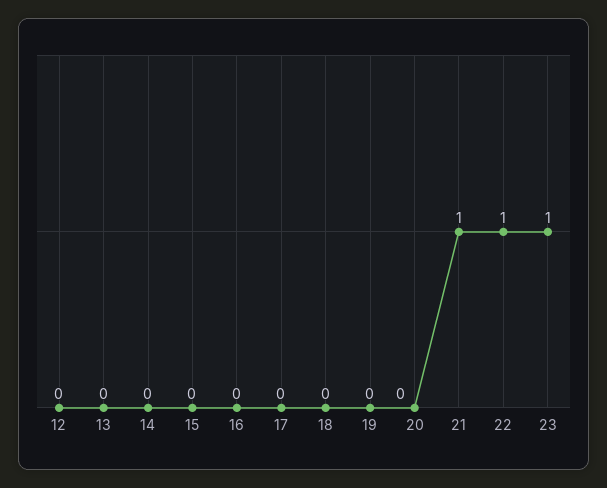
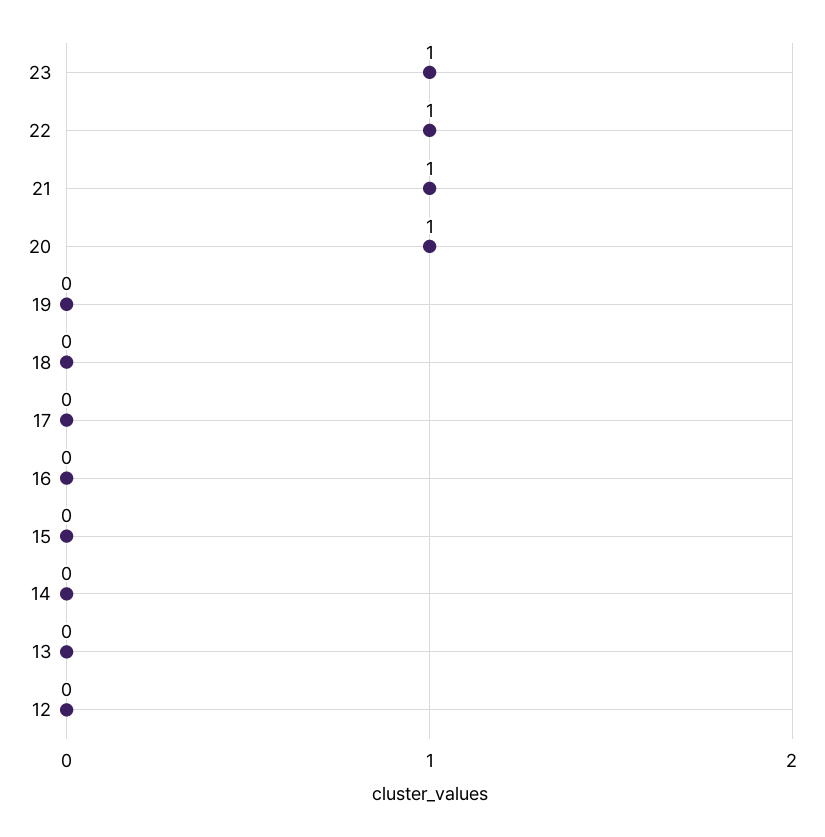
  {
    "12": 0,
    "13": 0,
    "14": 0,
    "15": 0,
    "16": 0,
    "17": 0,
    "18": 0,
    "19": 0,
-   "20": 0,
+   "20": 1,
    "21": 1,
    "22": 1,
    "23": 1
  }

